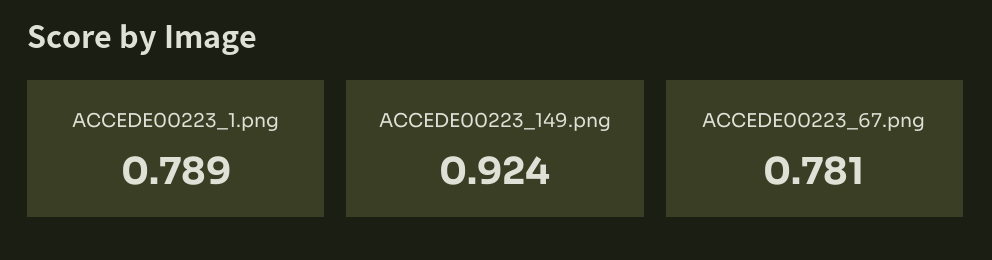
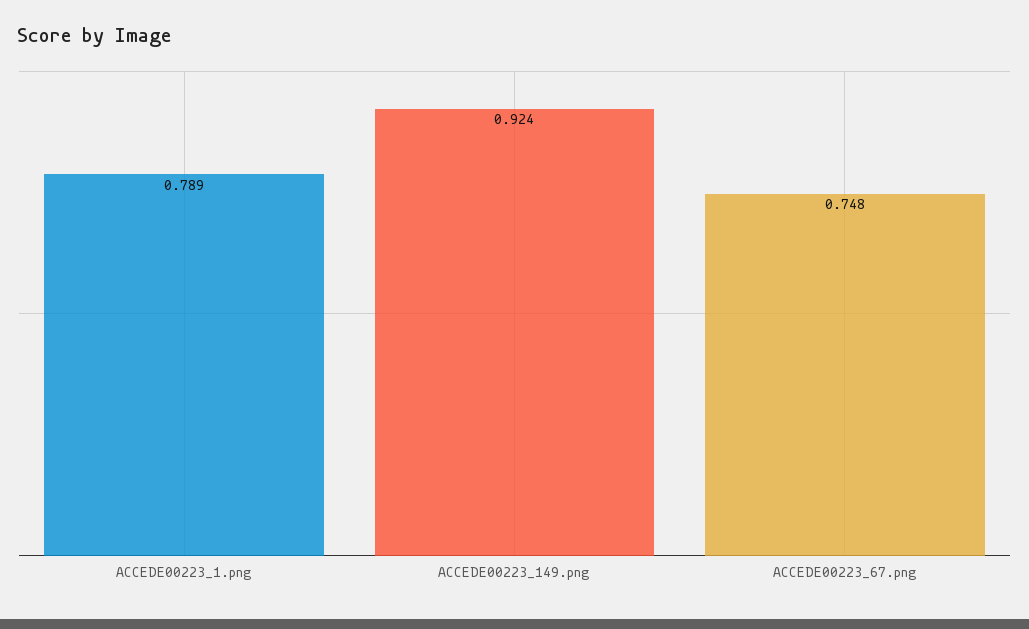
  {
    "ACCEDE00223_1.png": 0.789,
    "ACCEDE00223_149.png": 0.924,
-   "ACCEDE00223_67.png": 0.781
+   "ACCEDE00223_67.png": 0.748
  }

